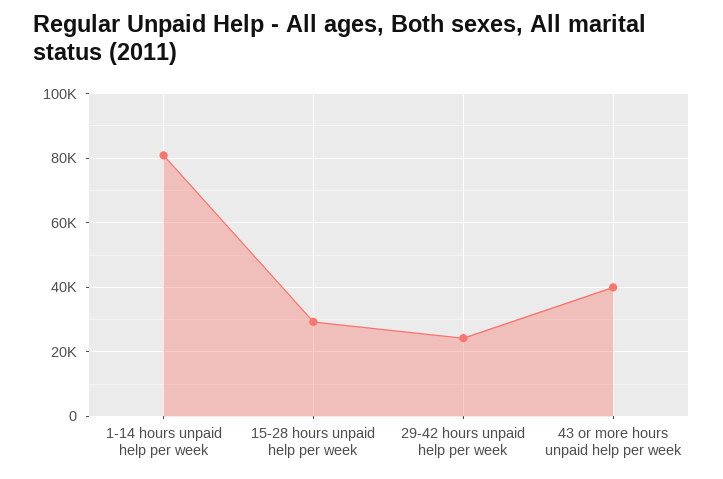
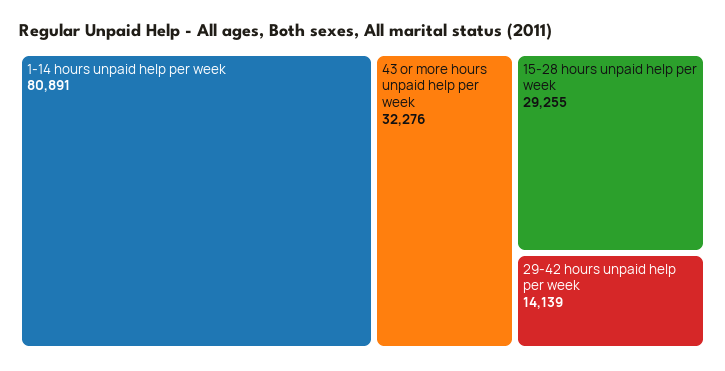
  {
    "1-14 hours unpaid help per week": 80891,
    "15-28 hours unpaid help per week": 29255,
-   "29-42 hours unpaid help per week": 24000,
+   "29-42 hours unpaid help per week": 14139,
-   "43 or more hours unpaid help per week": 40000
+   "43 or more hours unpaid help per week": 32276
  }

